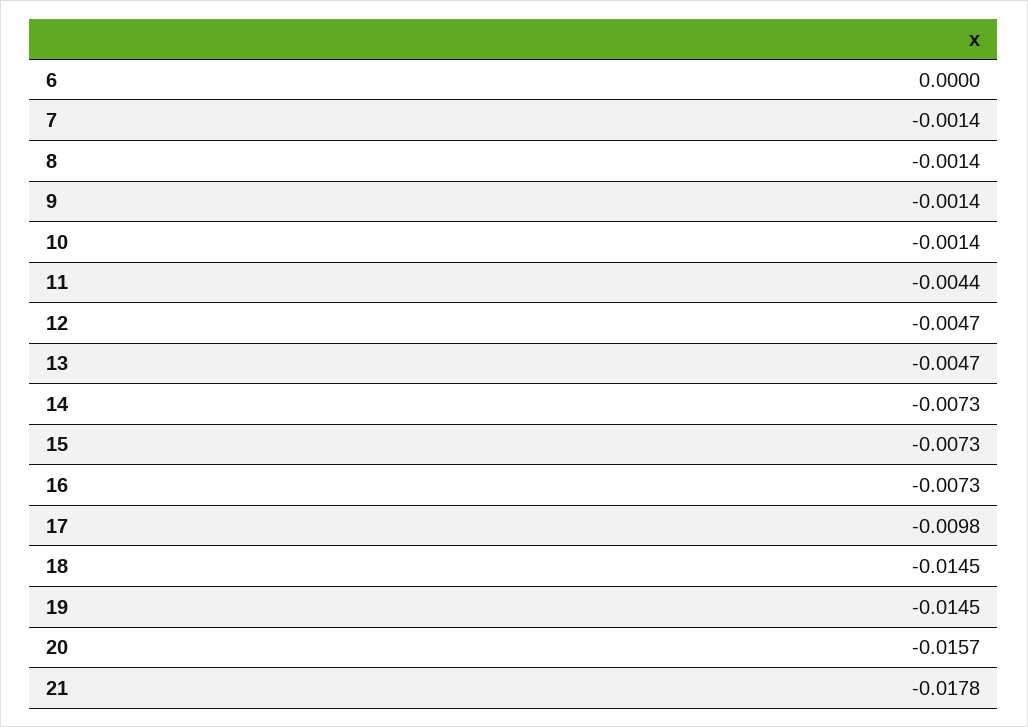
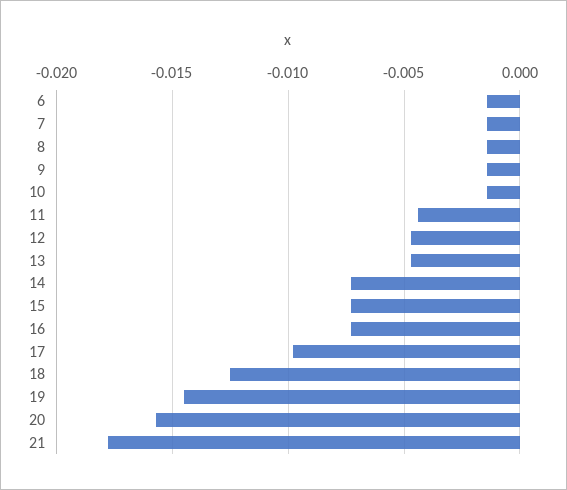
  {
-   "6": 0,
+   "6": -0.0015,
    "7": -0.0014,
    "8": -0.0014,
    "9": -0.0014,
    "10": -0.0014,
    "11": -0.0044,
    "12": -0.0047,
    "13": -0.0047,
    "14": -0.0073,
    "15": -0.0073,
    "16": -0.0073,
    "17": -0.0098,
-   "18": -0.0145,
+   "18": -0.0125,
    "19": -0.0145,
    "20": -0.0157,
    "21": -0.0178
  }

